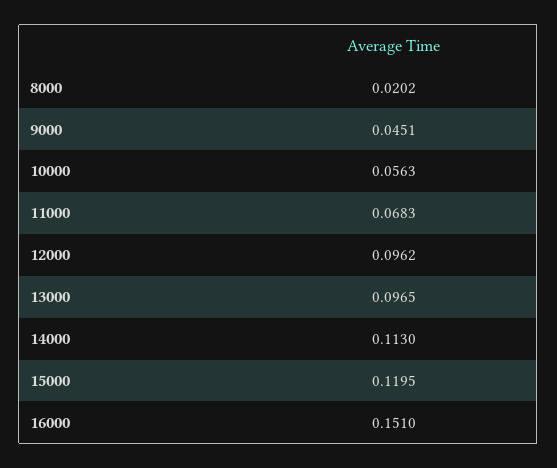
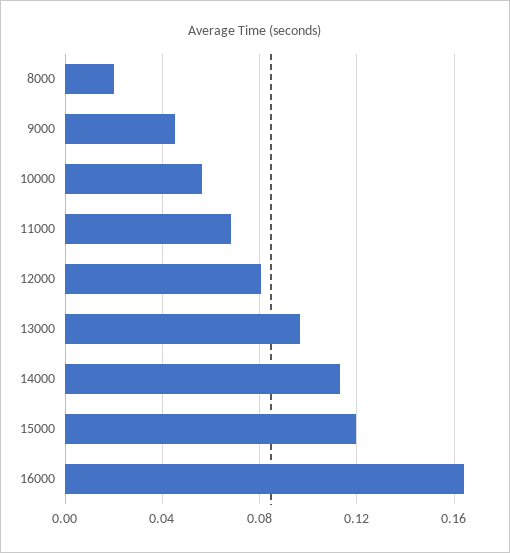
  {
    "8000": 0.0202,
    "9000": 0.0451,
    "10000": 0.0563,
    "11000": 0.0683,
-   "12000": 0.0962,
+   "12000": 0.08,
    "13000": 0.0965,
    "14000": 0.113,
    "15000": 0.1195,
-   "16000": 0.151
+   "16000": 0.165
  }

